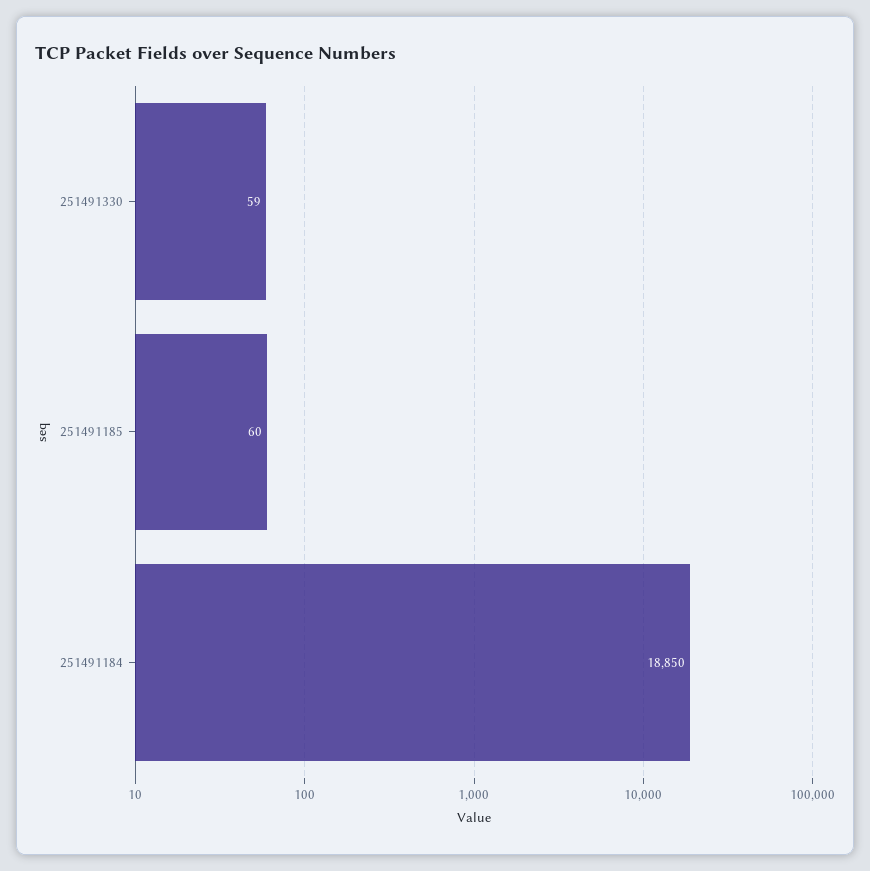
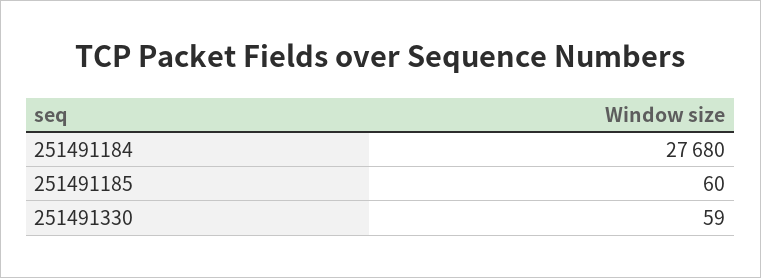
  {
    "251491330": 59,
    "251491185": 60,
-   "251491184": 18850
+   "251491184": 27680
  }

